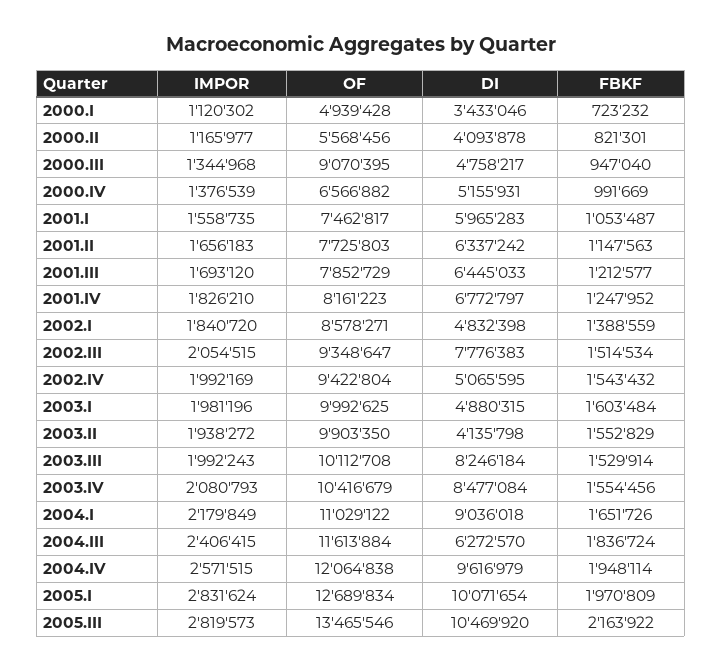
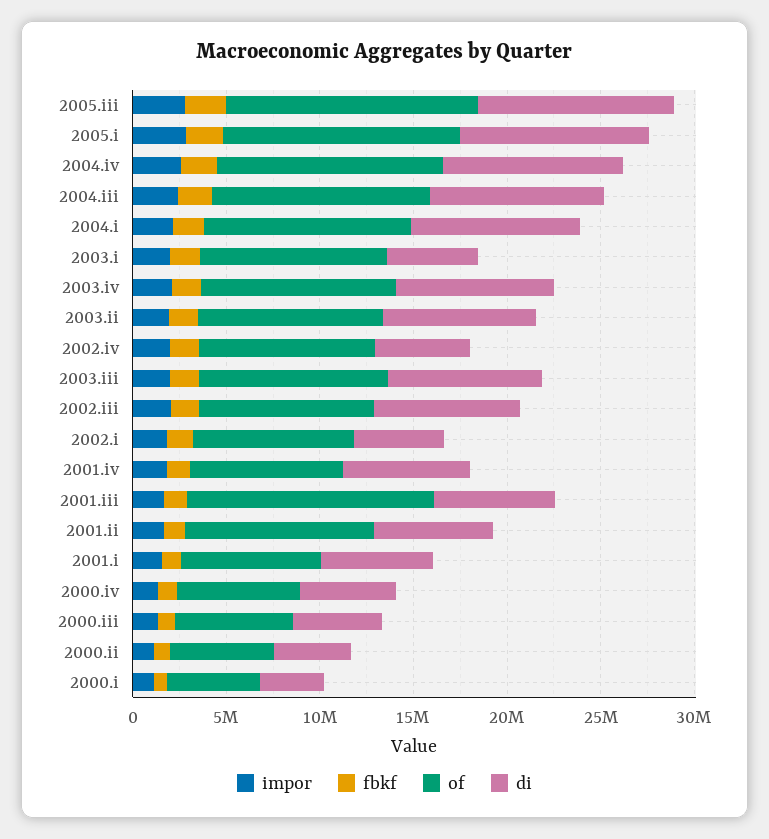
  {
    "IMPOR": {
      "2000.I": 1120302,
      "2000.II": 1165977,
      "2000.III": 1344968,
      "2000.IV": 1376539,
      "2001.I": 1558735,
      "2001.II": 1656183,
      "2001.III": 1693120,
      "2001.IV": 1826210,
      "2002.I": 1840720,
      "2002.III": 2054515,
      "2002.IV": 1992169,
      "2003.I": 1981196,
      "2003.II": 1938272,
      "2003.III": 1992243,
      "2003.IV": 2080793,
      "2004.I": 2179849,
      "2004.III": 2406415,
      "2004.IV": 2571515,
      "2005.I": 2831624,
      "2005.III": 2819573
    },
    "OF": {
      "2000.I": 4939428,
      "2000.II": 5568456,
-     "2000.III": 9070395,
+     "2000.III": 6000000,
      "2000.IV": 6566882,
      "2001.I": 7462817,
-     "2001.II": 7725803,
+     "2001.II": 10000000,
-     "2001.III": 7852729,
+     "2001.III": 13000000,
      "2001.IV": 8161223,
      "2002.I": 8578271,
      "2002.III": 9348647,
      "2002.IV": 9422804,
      "2003.I": 9992625,
      "2003.II": 9903350,
      "2003.III": 10112708,
      "2003.IV": 10416679,
      "2004.I": 11029122,
      "2004.III": 11613884,
      "2004.IV": 12064838,
      "2005.I": 12689834,
      "2005.III": 13465546
    },
    "DI": {
      "2000.I": 3433046,
      "2000.II": 4093878,
      "2000.III": 4758217,
      "2000.IV": 5155931,
      "2001.I": 5965283,
      "2001.II": 6337242,
      "2001.III": 6445033,
      "2001.IV": 6772797,
      "2002.I": 4832398,
      "2002.III": 7776383,
      "2002.IV": 5065595,
      "2003.I": 4880315,
-     "2003.II": 4135798,
+     "2003.II": 8000000,
      "2003.III": 8246184,
      "2003.IV": 8477084,
      "2004.I": 9036018,
-     "2004.III": 6272570,
+     "2004.III": 9000000,
      "2004.IV": 9616979,
      "2005.I": 10071654,
      "2005.III": 10469920
    },
    "FBKF": {
      "2000.I": 723232,
      "2000.II": 821301,
      "2000.III": 947040,
      "2000.IV": 991669,
      "2001.I": 1053487,
      "2001.II": 1147563,
      "2001.III": 1212577,
      "2001.IV": 1247952,
      "2002.I": 1388559,
      "2002.III": 1514534,
      "2002.IV": 1543432,
      "2003.I": 1603484,
      "2003.II": 1552829,
      "2003.III": 1529914,
      "2003.IV": 1554456,
      "2004.I": 1651726,
      "2004.III": 1836724,
      "2004.IV": 1948114,
      "2005.I": 1970809,
      "2005.III": 2163922
    }
  }

